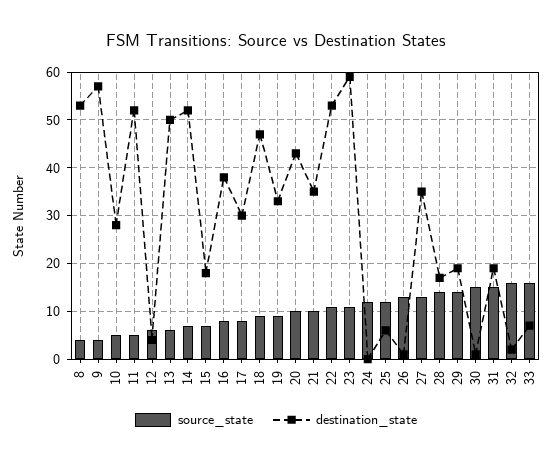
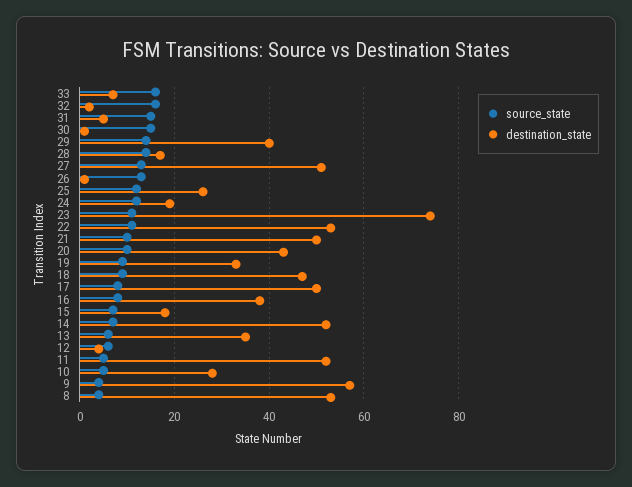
  {
    "source_state": {
      "8": 5,
      "9": 5,
      "10": 5,
      "11": 5,
      "12": 5,
      "13": 5,
      "14": 5,
      "15": 5,
      "16": 10,
      "17": 10,
      "18": 10,
      "19": 10,
      "20": 10,
      "21": 10,
      "22": 10,
      "23": 10,
      "24": 10,
      "25": 10,
      "26": 15,
      "27": 15,
      "28": 15,
      "29": 15,
      "30": 15,
      "31": 15,
      "32": 15,
      "33": 15
    },
    "destination_state": {
      "8": 55,
      "9": 55,
      "10": 30,
      "11": 50,
      "12": 5,
-     "13": 50,
+     "13": 35,
      "14": 50,
      "15": 20,
      "16": 40,
-     "17": 30,
+     "17": 50,
      "18": 45,
      "19": 35,
      "20": 45,
-     "21": 35,
+     "21": 50,
      "22": 55,
-     "23": 60,
+     "23": 75,
-     "24": 0,
+     "24": 20,
-     "25": 5,
+     "25": 25,
      "26": 0,
-     "27": 35,
+     "27": 50,
      "28": 15,
-     "29": 20,
+     "29": 40,
      "30": 0,
-     "31": 20,
+     "31": 5,
      "32": 0,
      "33": 5
    }
  }

